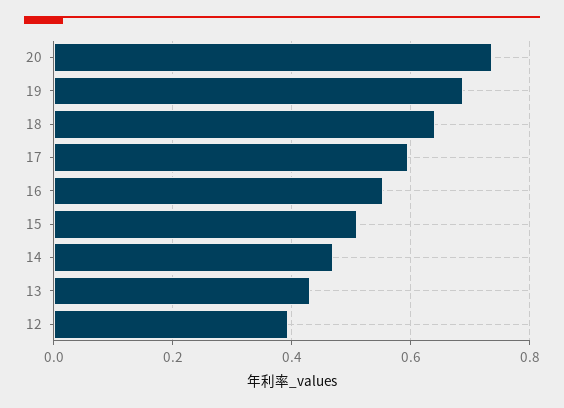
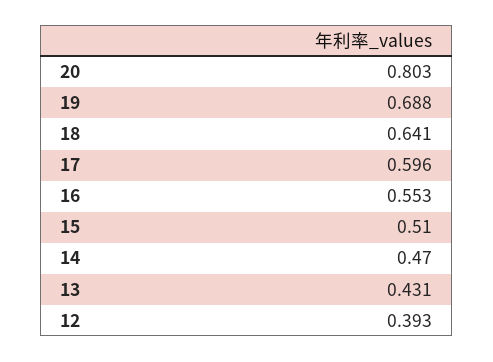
  {
-   "20": 0.74,
+   "20": 0.803,
    "19": 0.688,
    "18": 0.641,
    "17": 0.596,
    "16": 0.553,
    "15": 0.51,
    "14": 0.47,
    "13": 0.431,
    "12": 0.393
  }

